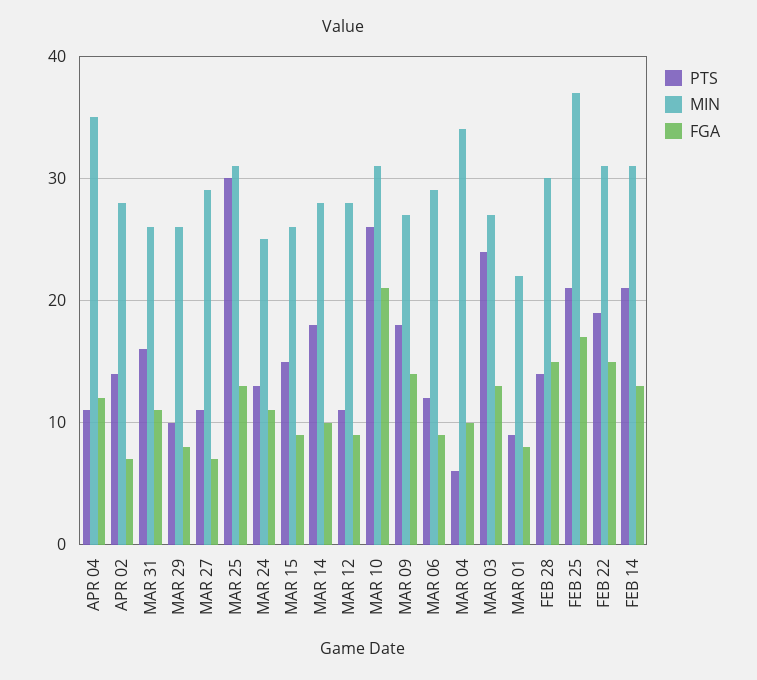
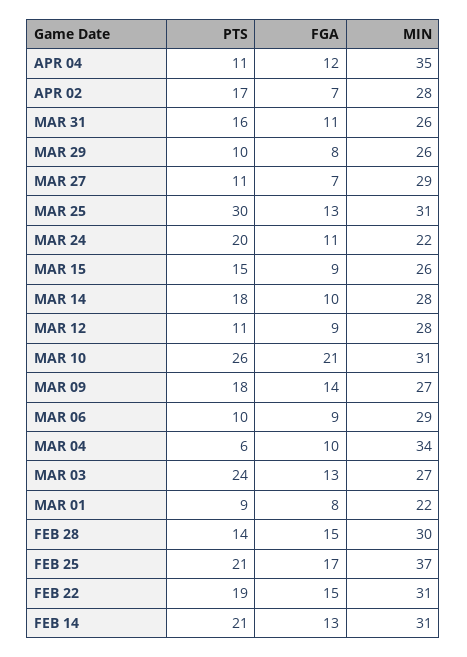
  {
    "PTS": {
      "APR 04": 11,
-     "APR 02": 14,
+     "APR 02": 17,
      "MAR 31": 16,
      "MAR 29": 10,
      "MAR 27": 11,
      "MAR 25": 30,
-     "MAR 24": 13,
+     "MAR 24": 20,
      "MAR 15": 15,
      "MAR 14": 18,
      "MAR 12": 11,
      "MAR 10": 26,
      "MAR 09": 18,
-     "MAR 06": 12,
+     "MAR 06": 10,
      "MAR 04": 6,
      "MAR 03": 24,
      "MAR 01": 9,
      "FEB 28": 14,
      "FEB 25": 21,
      "FEB 22": 19,
      "FEB 14": 21
    },
    "MIN": {
      "APR 04": 35,
      "APR 02": 28,
      "MAR 31": 26,
      "MAR 29": 26,
      "MAR 27": 29,
      "MAR 25": 31,
-     "MAR 24": 25,
+     "MAR 24": 22,
      "MAR 15": 26,
      "MAR 14": 28,
      "MAR 12": 28,
      "MAR 10": 31,
      "MAR 09": 27,
      "MAR 06": 29,
      "MAR 04": 34,
      "MAR 03": 27,
      "MAR 01": 22,
      "FEB 28": 30,
      "FEB 25": 37,
      "FEB 22": 31,
      "FEB 14": 31
    },
    "FGA": {
      "APR 04": 12,
      "APR 02": 7,
      "MAR 31": 11,
      "MAR 29": 8,
      "MAR 27": 7,
      "MAR 25": 13,
      "MAR 24": 11,
      "MAR 15": 9,
      "MAR 14": 10,
      "MAR 12": 9,
      "MAR 10": 21,
      "MAR 09": 14,
      "MAR 06": 9,
      "MAR 04": 10,
      "MAR 03": 13,
      "MAR 01": 8,
      "FEB 28": 15,
      "FEB 25": 17,
      "FEB 22": 15,
      "FEB 14": 13
    }
  }

